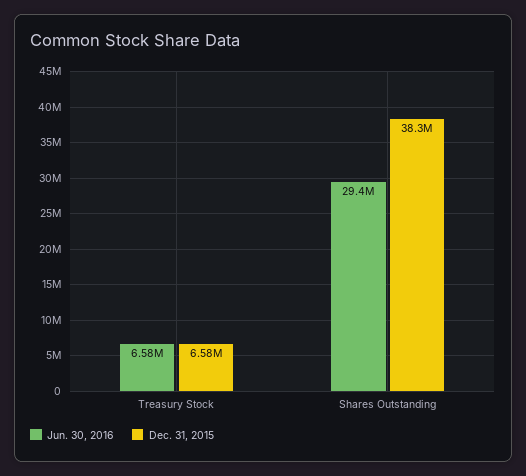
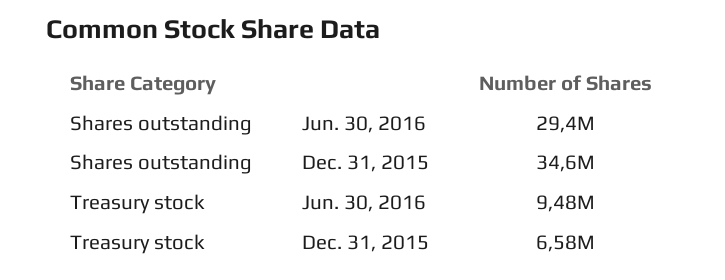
  {
    "Jun. 30, 2016": {
-     "Treasury Stock": 6580000,
+     "Treasury Stock": 9480000,
      "Shares Outstanding": 29400000
    },
    "Dec. 31, 2015": {
      "Treasury Stock": 6580000,
-     "Shares Outstanding": 38300000
+     "Shares Outstanding": 34600000
    }
  }

